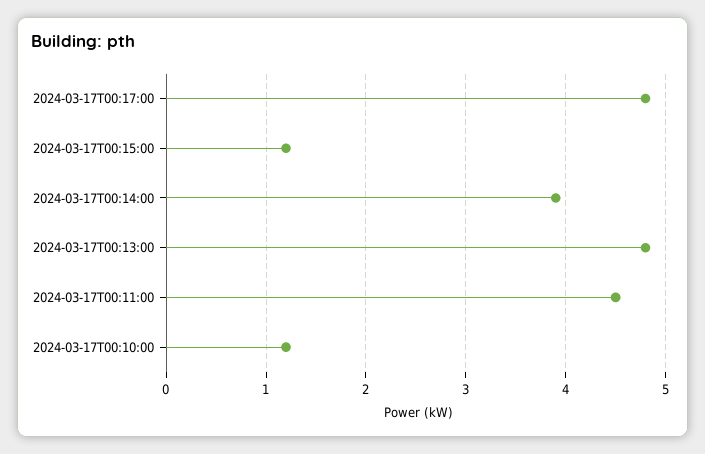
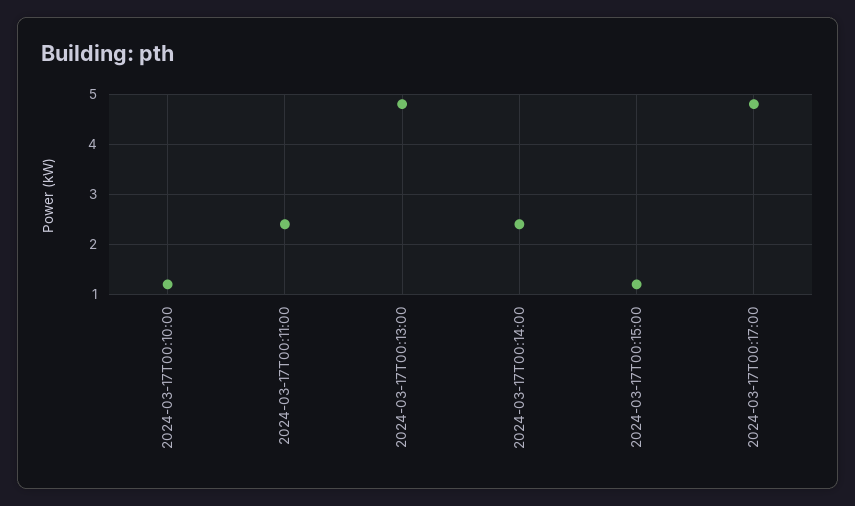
  {
    "2024-03-17T00:17:00": 4.8,
    "2024-03-17T00:15:00": 1.2,
-   "2024-03-17T00:14:00": 3.9,
+   "2024-03-17T00:14:00": 2.5,
    "2024-03-17T00:13:00": 4.8,
-   "2024-03-17T00:11:00": 4.5,
+   "2024-03-17T00:11:00": 2.5,
    "2024-03-17T00:10:00": 1.2
  }

